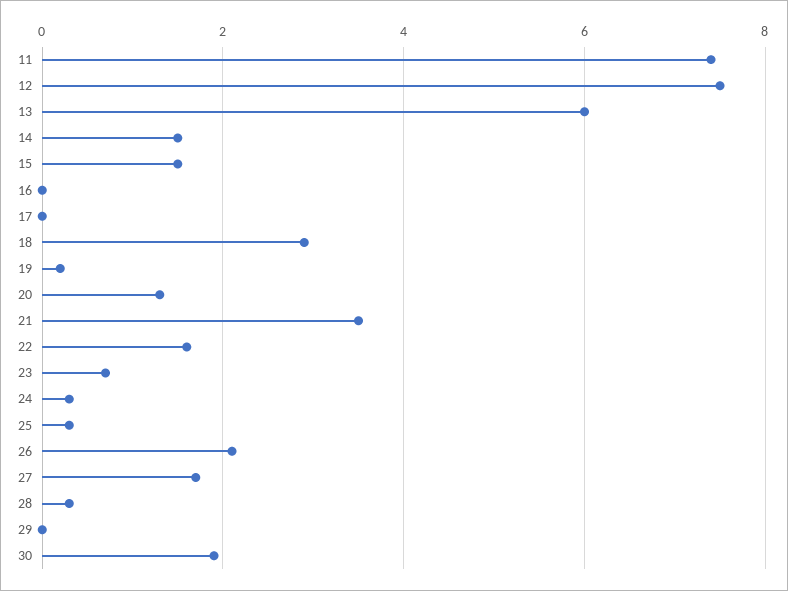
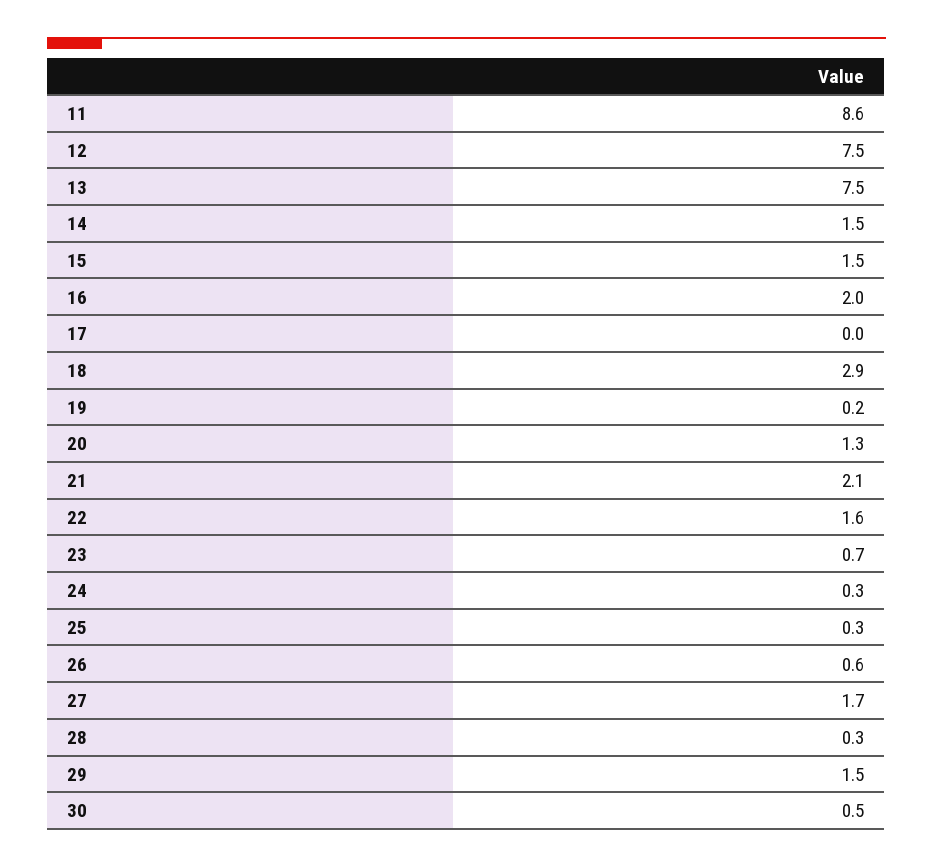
  {
-   "11": 7.5,
+   "11": 8.6,
    "12": 7.5,
-   "13": 6,
+   "13": 7.5,
    "14": 1.5,
    "15": 1.5,
-   "16": 0,
+   "16": 2,
    "17": 0,
    "18": 2.9,
    "19": 0.2,
    "20": 1.3,
-   "21": 3.5,
+   "21": 2.1,
    "22": 1.6,
    "23": 0.7,
    "24": 0.3,
    "25": 0.3,
-   "26": 2,
+   "26": 0.6,
    "27": 1.7,
    "28": 0.3,
-   "29": 0,
+   "29": 1.5,
-   "30": 2
+   "30": 0.5
  }

